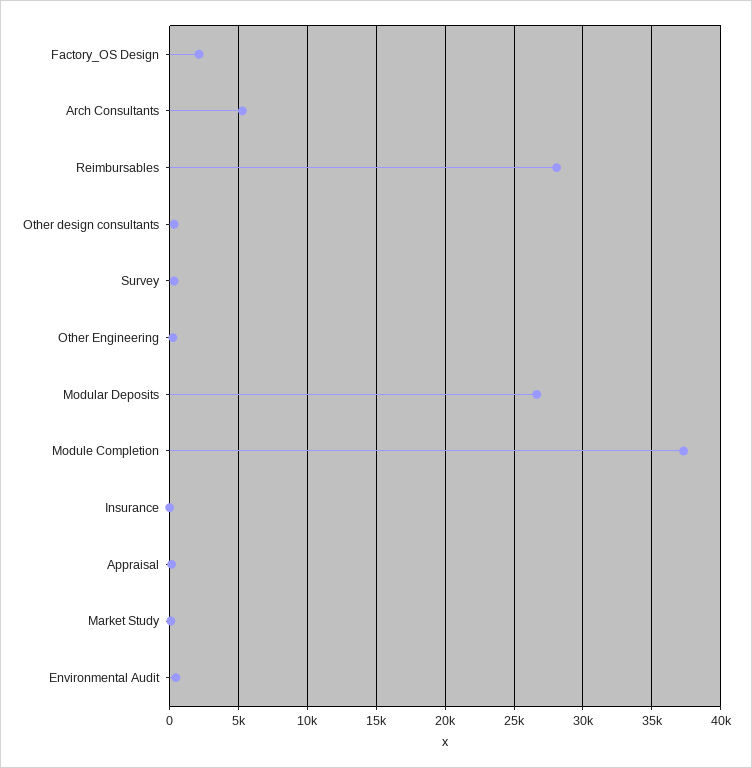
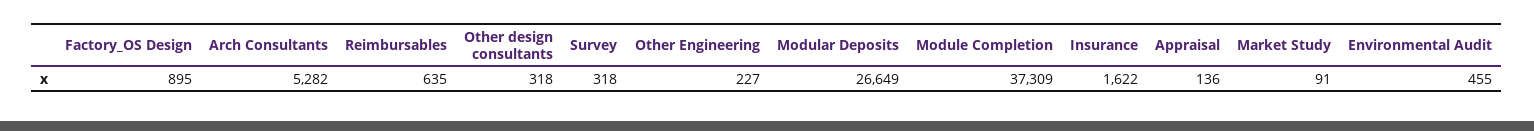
  {
-   "Factory_OS Design": 2000,
+   "Factory_OS Design": 895,
    "Arch Consultants": 5282,
-   "Reimbursables": 28000,
+   "Reimbursables": 635,
    "Other design consultants": 318,
    "Survey": 318,
    "Other Engineering": 227,
    "Modular Deposits": 26649,
    "Module Completion": 37309,
-   "Insurance": 0,
+   "Insurance": 1622,
    "Appraisal": 136,
    "Market Study": 91,
    "Environmental Audit": 455
  }

